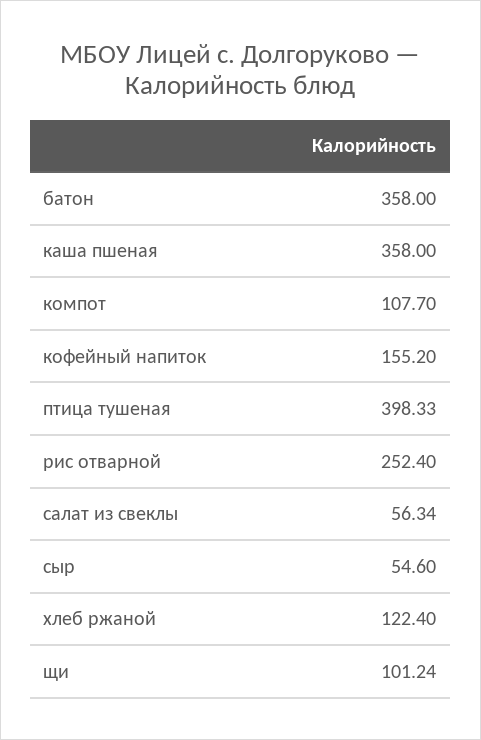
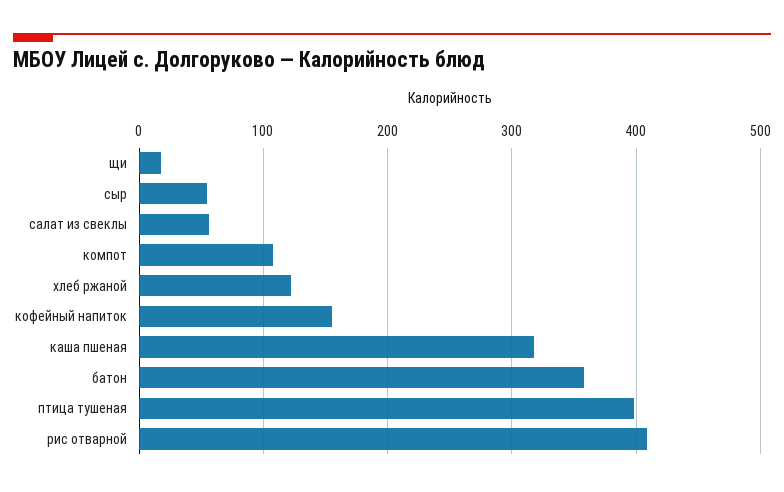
  {
    "батон": 358,
-   "каша пшеная": 358,
+   "каша пшеная": 320,
    "компот": 107.7,
    "кофейный напиток": 155.2,
    "птица тушеная": 398.33,
-   "рис отварной": 252.4,
+   "рис отварной": 410,
    "салат из свеклы": 56.34,
    "сыр": 54.6,
    "хлеб ржаной": 122.4,
-   "щи": 101.24
+   "щи": 20
  }

